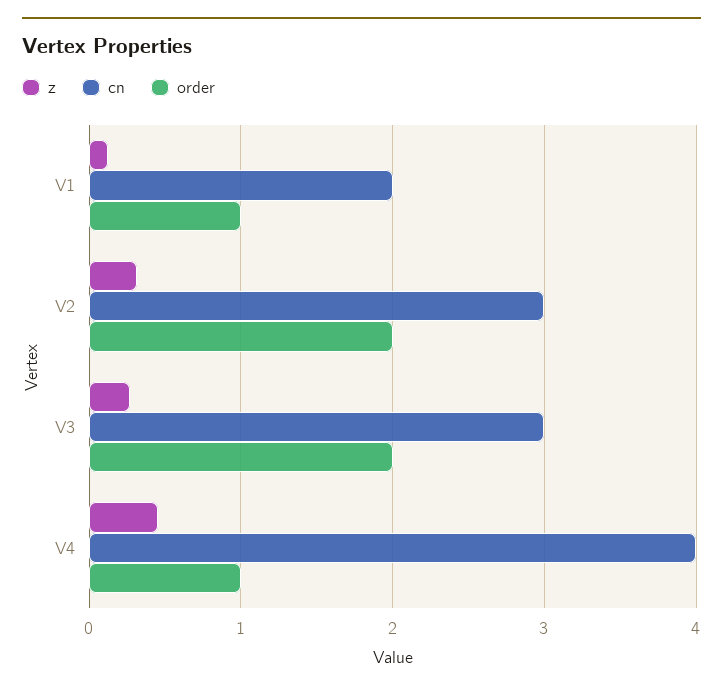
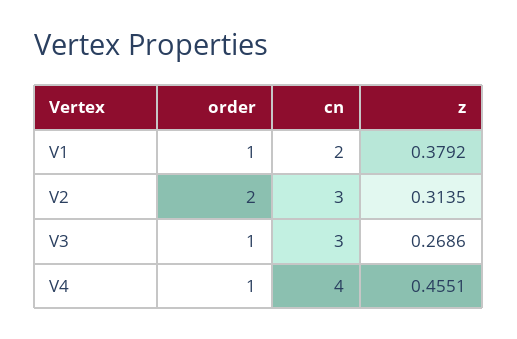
  {
    "z": {
-     "V1": 0.1,
+     "V1": 0.3792,
      "V2": 0.3135,
      "V3": 0.2686,
      "V4": 0.4551
    },
    "cn": {
      "V1": 2,
      "V2": 3,
      "V3": 3,
      "V4": 4
    },
    "order": {
      "V1": 1,
      "V2": 2,
-     "V3": 2,
+     "V3": 1,
      "V4": 1
    }
  }

